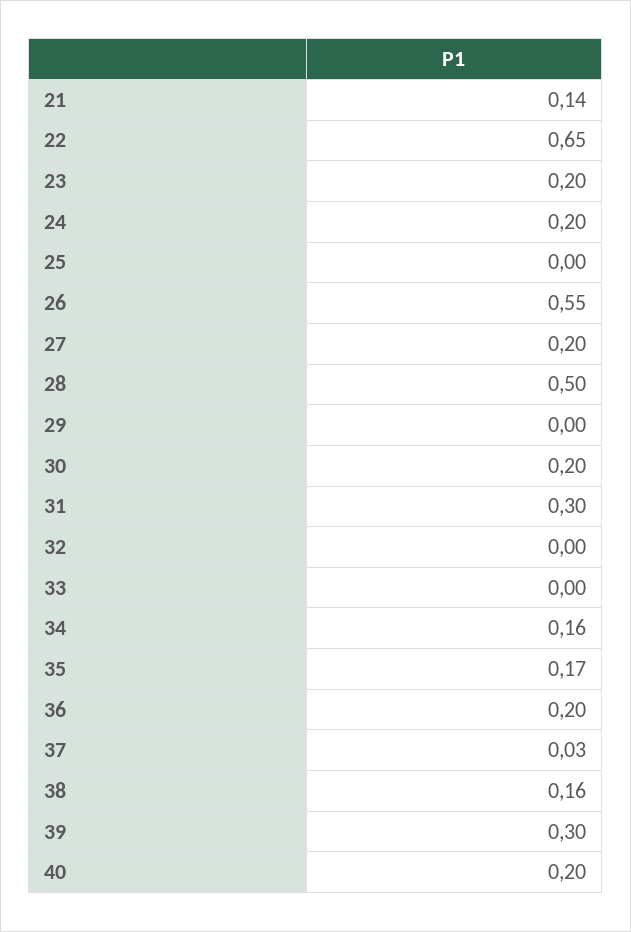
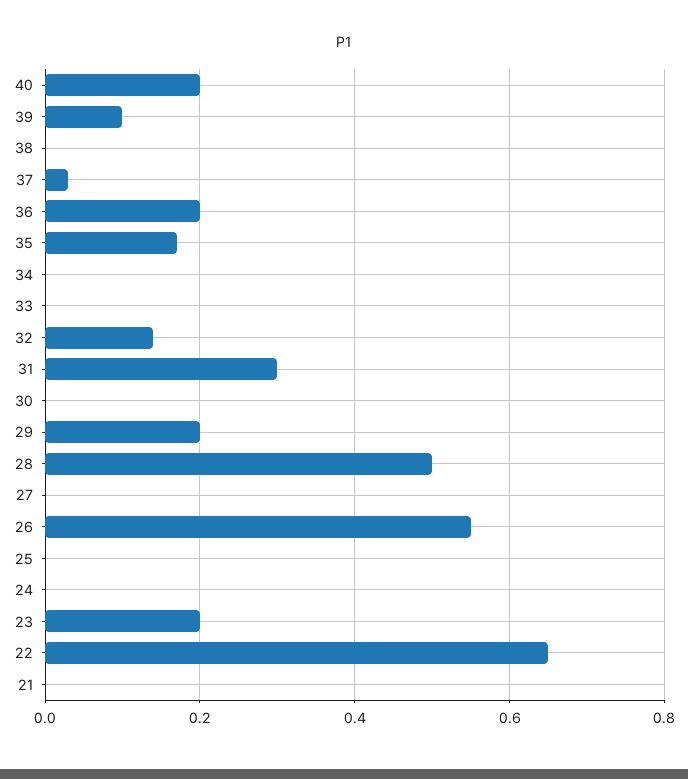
  {
-   "21": 0.14,
+   "21": 0,
    "22": 0.65,
    "23": 0.2,
-   "24": 0.2,
+   "24": 0,
    "25": 0,
    "26": 0.55,
-   "27": 0.2,
+   "27": 0,
    "28": 0.5,
-   "29": 0,
+   "29": 0.2,
-   "30": 0.2,
+   "30": 0,
    "31": 0.3,
-   "32": 0,
+   "32": 0.15,
    "33": 0,
-   "34": 0.16,
+   "34": 0,
    "35": 0.17,
    "36": 0.2,
    "37": 0.03,
-   "38": 0.16,
+   "38": 0,
-   "39": 0.3,
+   "39": 0.1,
    "40": 0.2
  }

